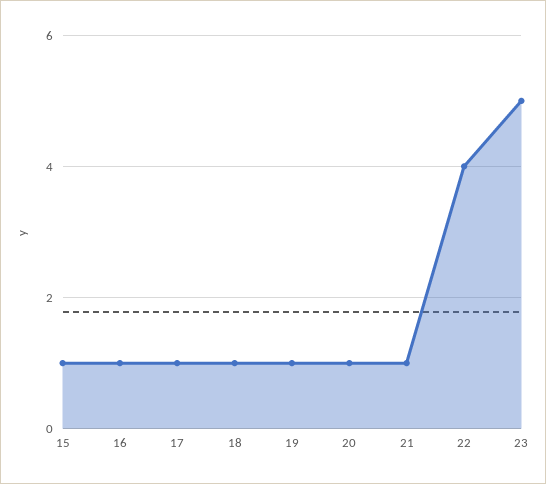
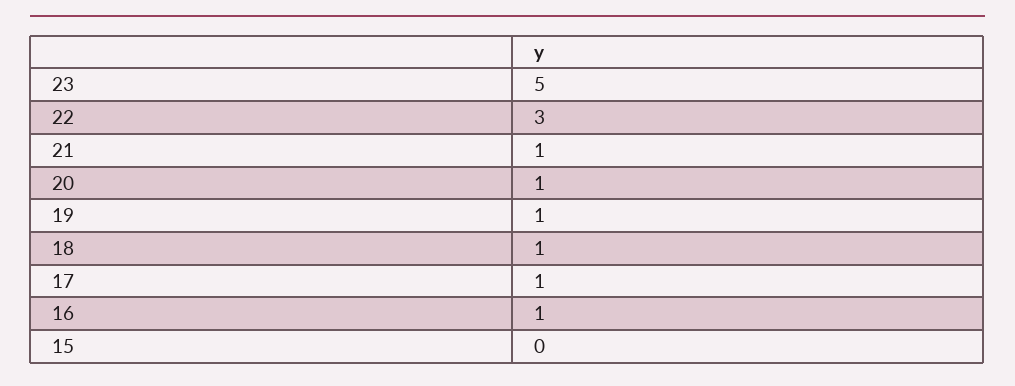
  {
-   "15": 1,
+   "15": 0,
    "16": 1,
    "17": 1,
    "18": 1,
    "19": 1,
    "20": 1,
    "21": 1,
-   "22": 4,
+   "22": 3,
    "23": 5
  }

